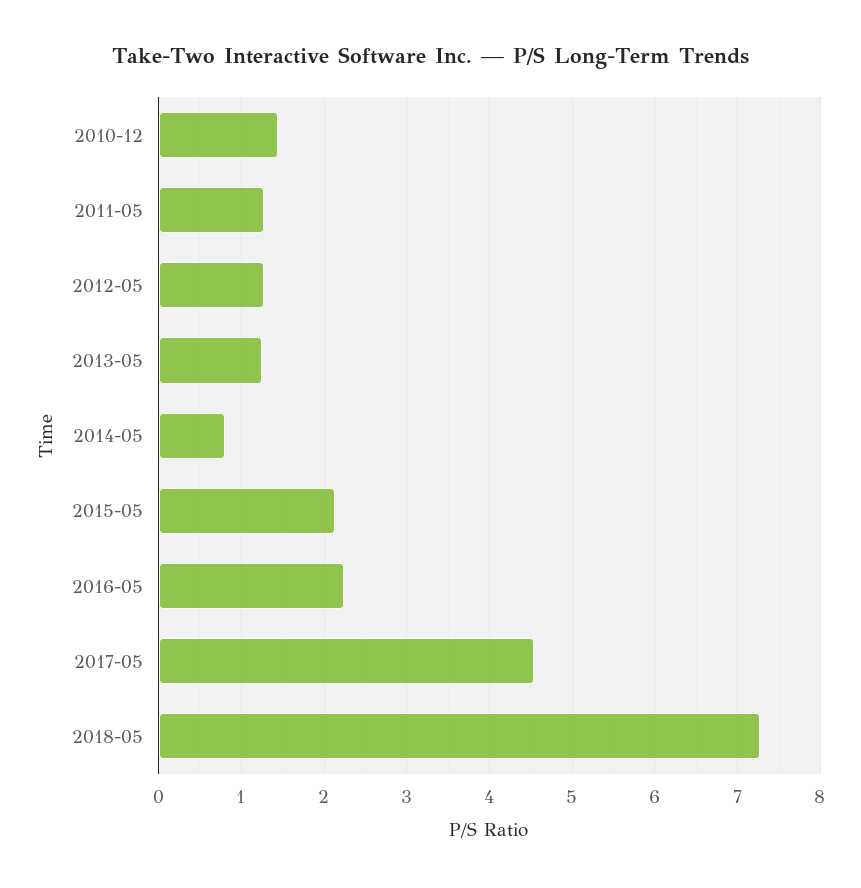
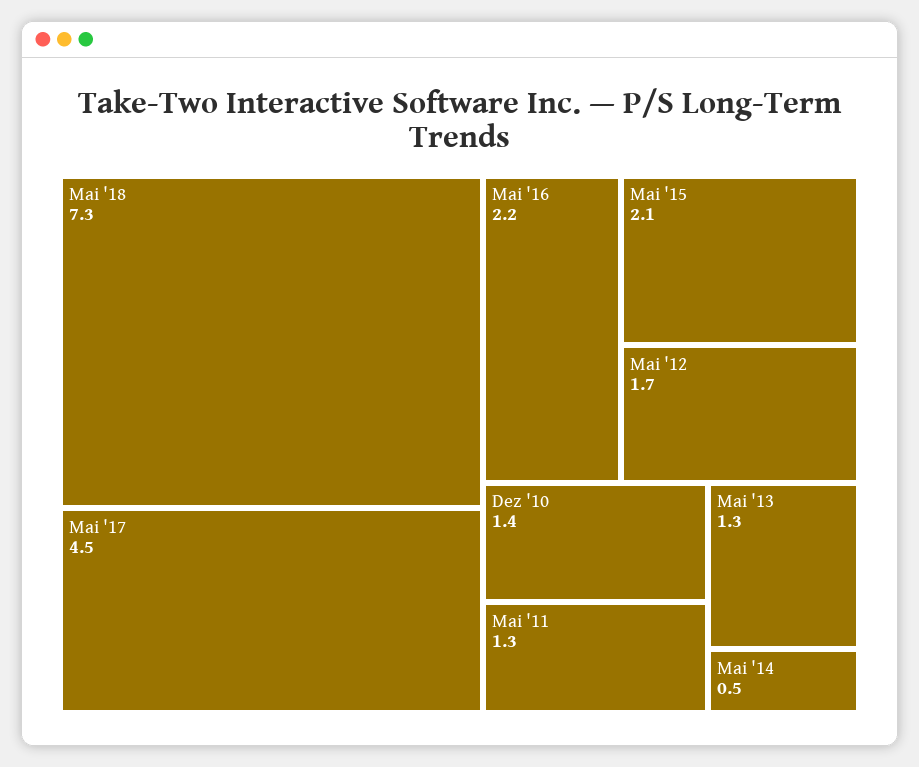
  {
    "2010-12": 1.4,
    "2011-05": 1.3,
-   "2012-05": 1.3,
+   "2012-05": 1.7,
    "2013-05": 1.3,
-   "2014-05": 0.8,
+   "2014-05": 0.5,
    "2015-05": 2.1,
    "2016-05": 2.2,
    "2017-05": 4.5,
    "2018-05": 7.3
  }

